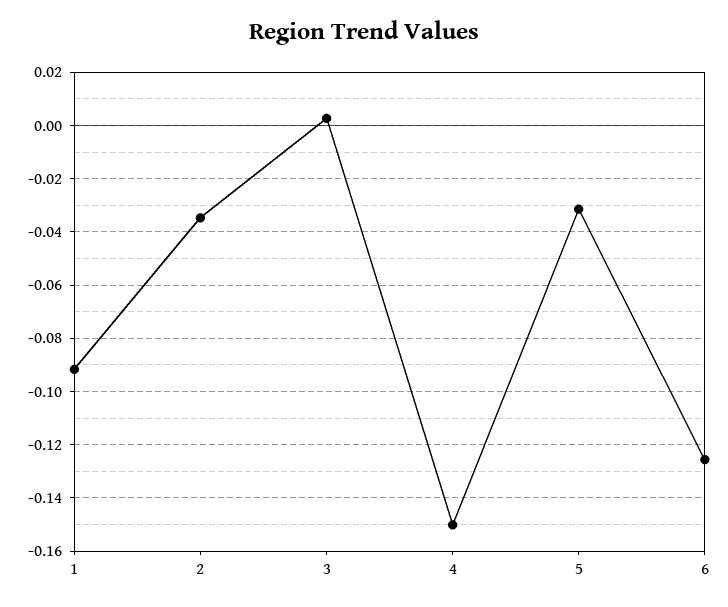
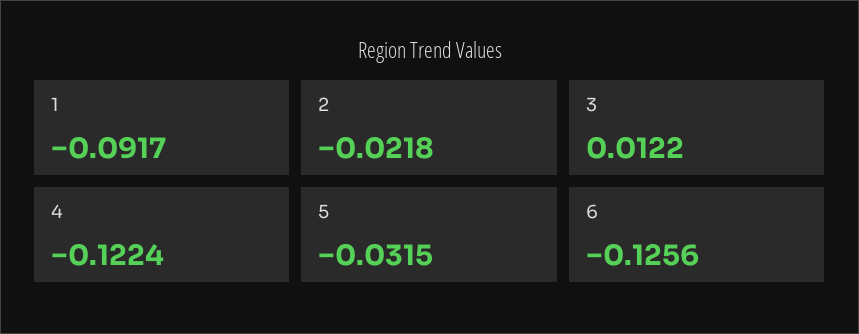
  {
    "1": -0.0917,
-   "2": -0.035,
+   "2": -0.0218,
-   "3": 0.0025,
+   "3": 0.0122,
-   "4": -0.15,
+   "4": -0.1224,
    "5": -0.0315,
    "6": -0.1256
  }

